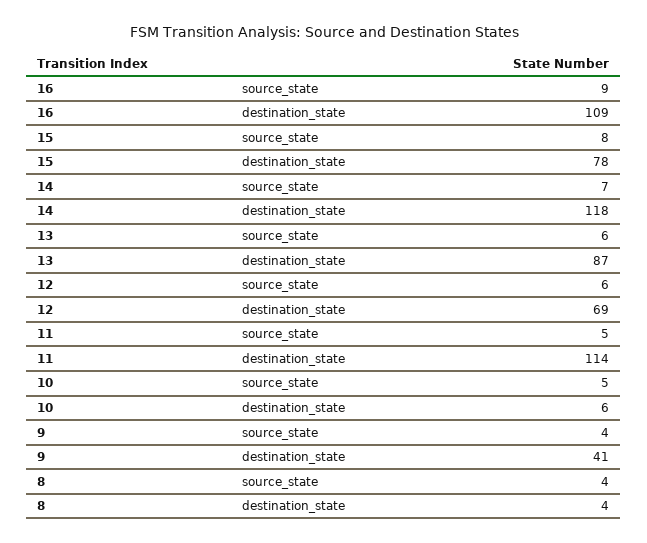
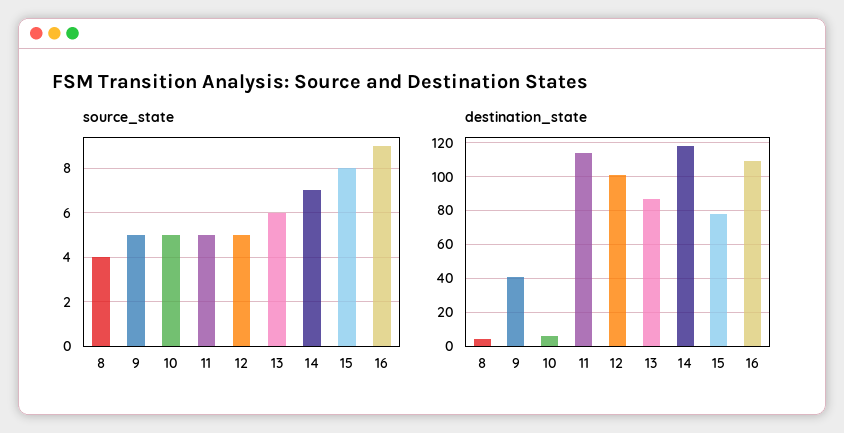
  {
    "source_state": {
      "16": 9,
      "15": 8,
      "14": 7,
      "13": 6,
-     "12": 6,
+     "12": 5,
      "11": 5,
      "10": 5,
-     "9": 4,
+     "9": 5,
      "8": 4
    },
    "destination_state": {
      "16": 109,
      "15": 78,
      "14": 118,
      "13": 87,
-     "12": 69,
+     "12": 100,
      "11": 114,
      "10": 6,
      "9": 41,
      "8": 4
    }
  }

